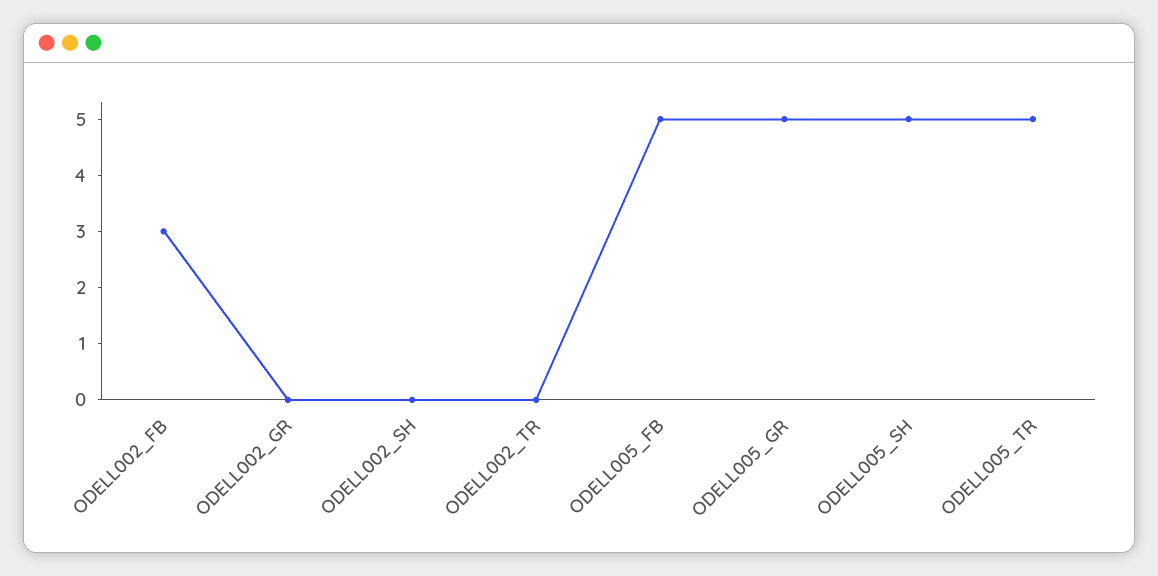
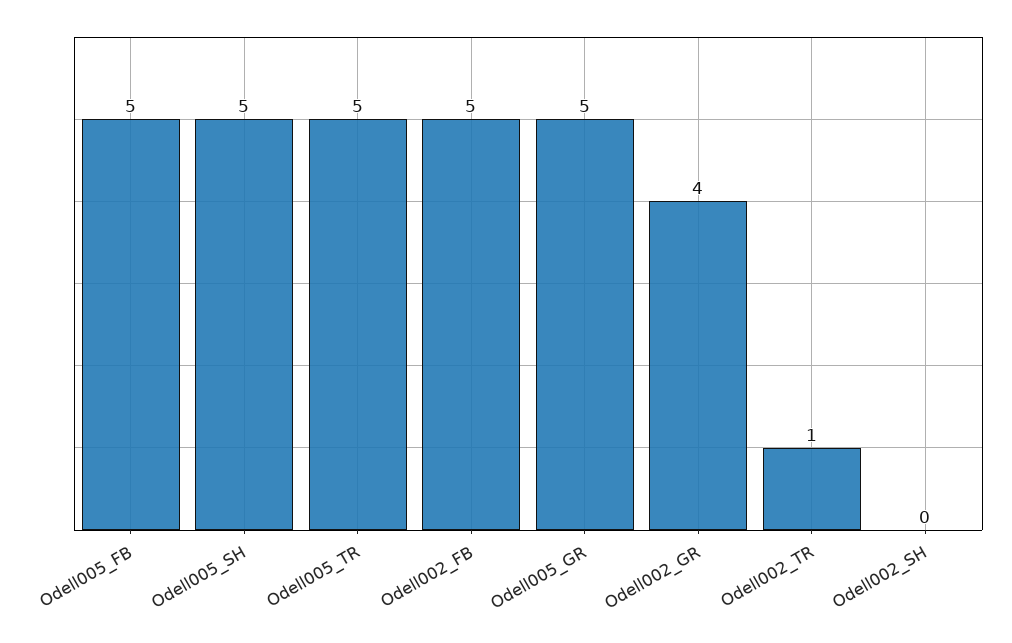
  {
-   "ODELL002_FB": 3,
+   "ODELL002_FB": 5,
-   "ODELL002_GR": 0,
+   "ODELL002_GR": 4,
    "ODELL002_SH": 0,
-   "ODELL002_TR": 0,
+   "ODELL002_TR": 1,
    "ODELL005_FB": 5,
    "ODELL005_GR": 5,
    "ODELL005_SH": 5,
    "ODELL005_TR": 5
  }

